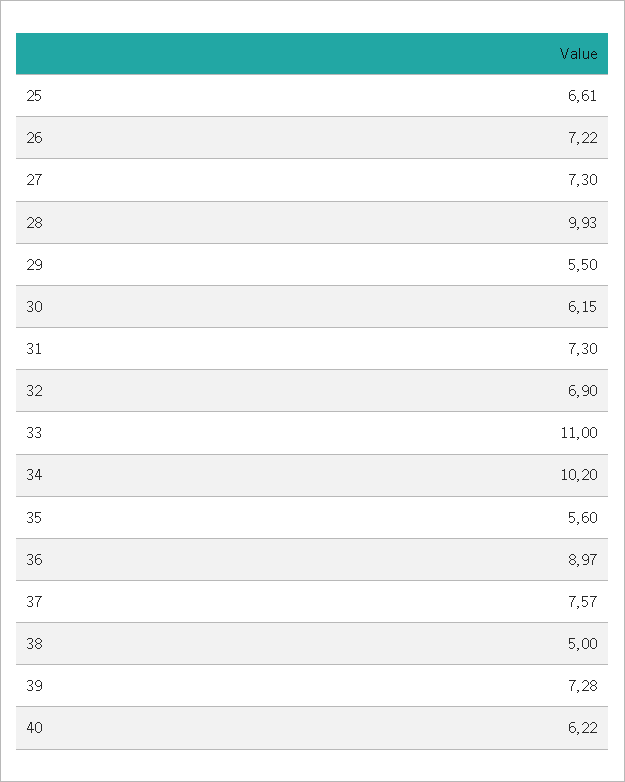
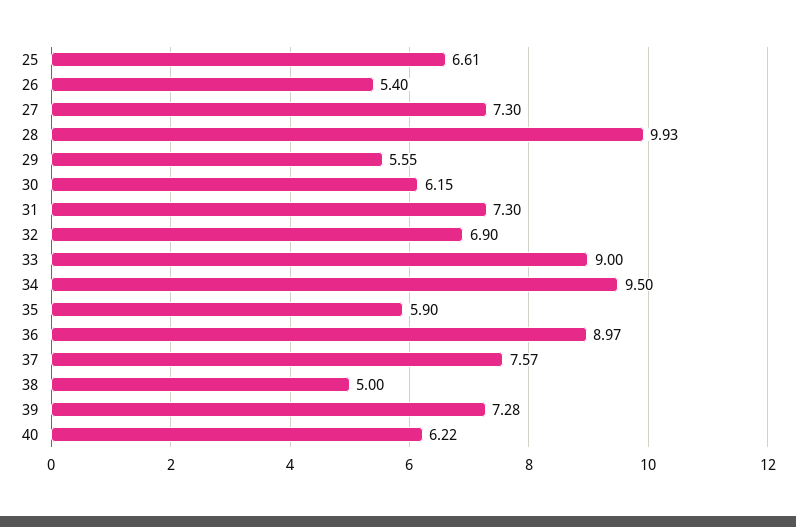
  {
    "25": 6.61,
-   "26": 7.22,
+   "26": 5.4,
    "27": 7.3,
    "28": 9.93,
-   "29": 5.5,
+   "29": 5.55,
    "30": 6.15,
    "31": 7.3,
    "32": 6.9,
-   "33": 11,
+   "33": 9,
-   "34": 10.2,
+   "34": 9.5,
-   "35": 5.6,
+   "35": 5.9,
    "36": 8.97,
    "37": 7.57,
    "38": 5,
    "39": 7.28,
    "40": 6.22
  }

